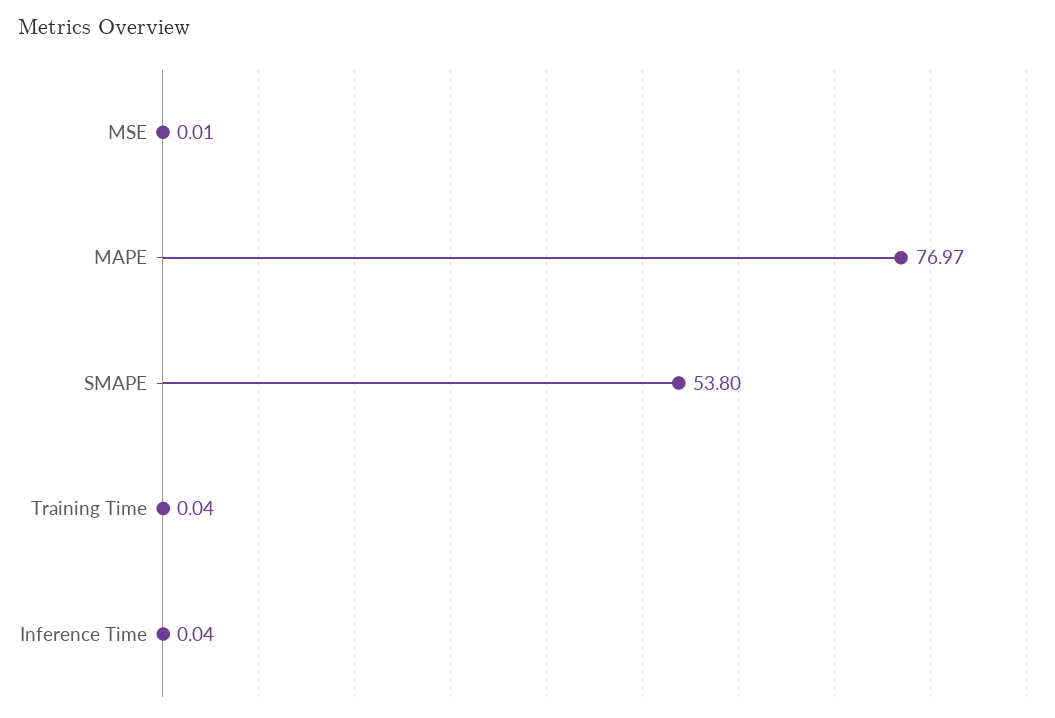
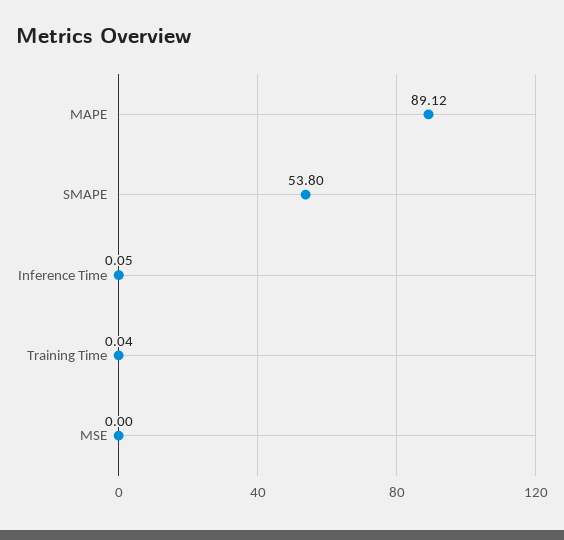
  {
-   "MSE": 0.01,
+   "MSE": 0,
-   "MAPE": 76.97,
+   "MAPE": 89.12,
    "SMAPE": 53.8,
    "Training Time": 0.04,
-   "Inference Time": 0.04
+   "Inference Time": 0.05
  }

